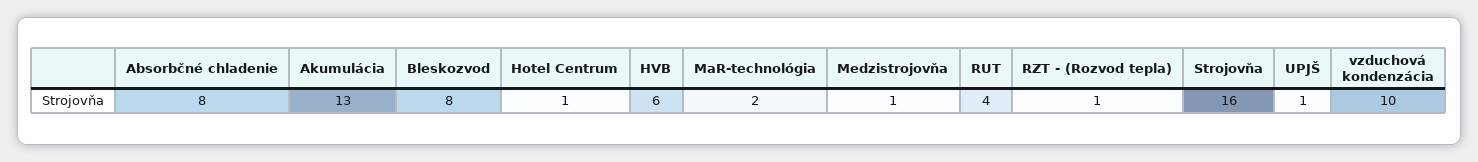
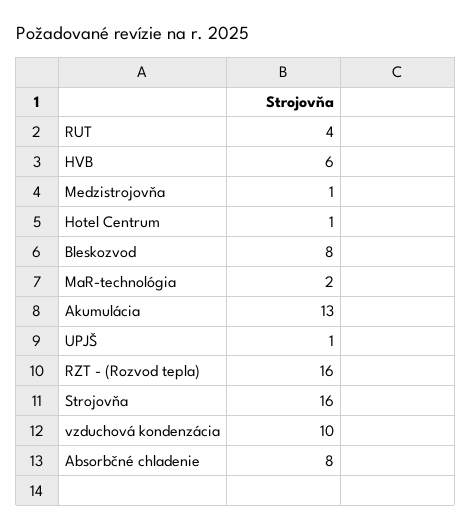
  {
    "Absorbčné chladenie": 8,
    "Akumulácia": 13,
    "Bleskozvod": 8,
    "Hotel Centrum": 1,
    "HVB": 6,
    "MaR-technológia": 2,
    "Medzistrojovňa": 1,
    "RUT": 4,
-   "RZT - (Rozvod tepla)": 1,
+   "RZT - (Rozvod tepla)": 16,
    "Strojovňa": 16,
    "UPJŠ": 1,
    "vzduchová kondenzácia": 10
  }

